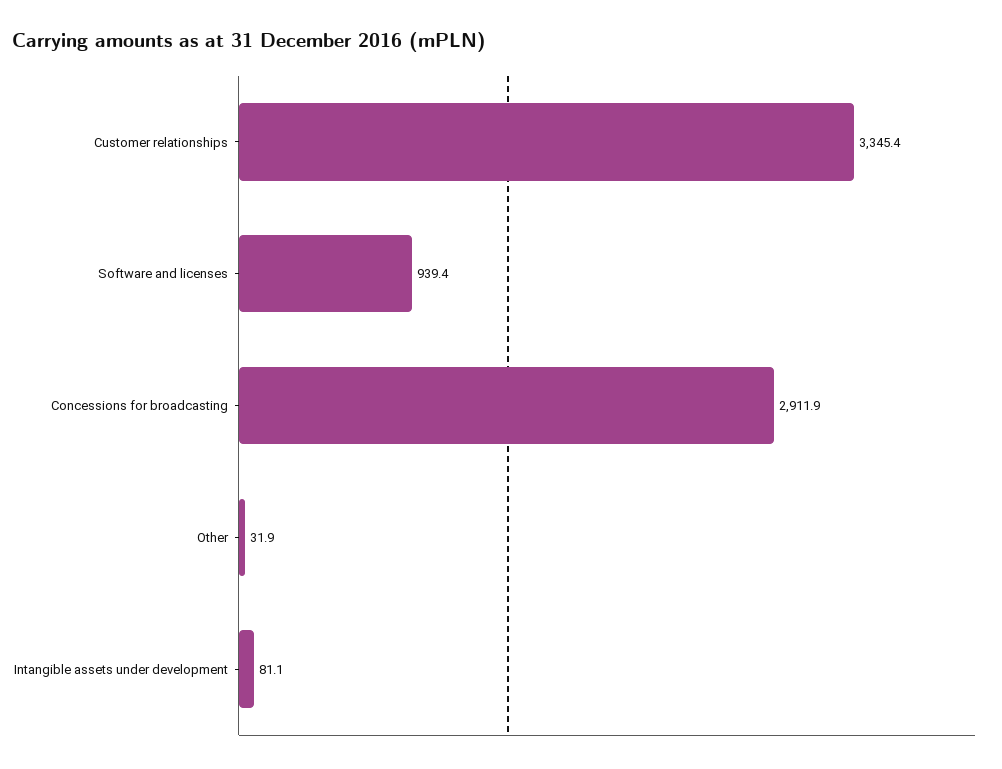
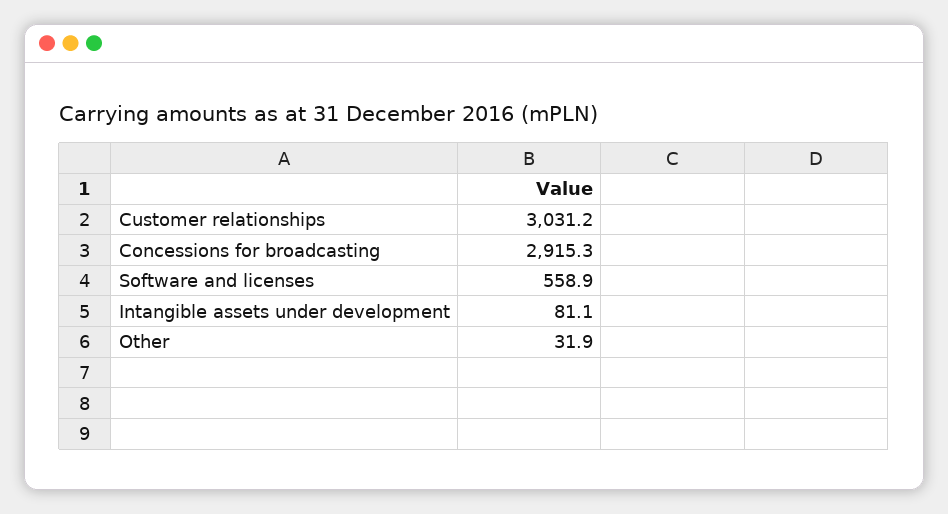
  {
-   "Customer relationships": 3345.4,
+   "Customer relationships": 3031.2,
-   "Software and licenses": 939.4,
+   "Software and licenses": 558.9,
-   "Concessions for broadcasting": 2911.9,
+   "Concessions for broadcasting": 2915.3,
    "Other": 31.9,
    "Intangible assets under development": 81.1
  }

